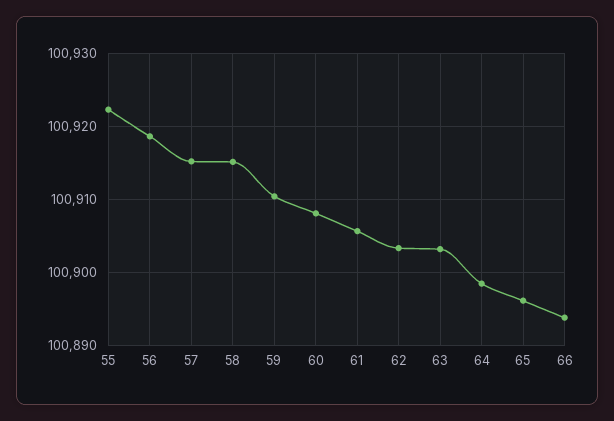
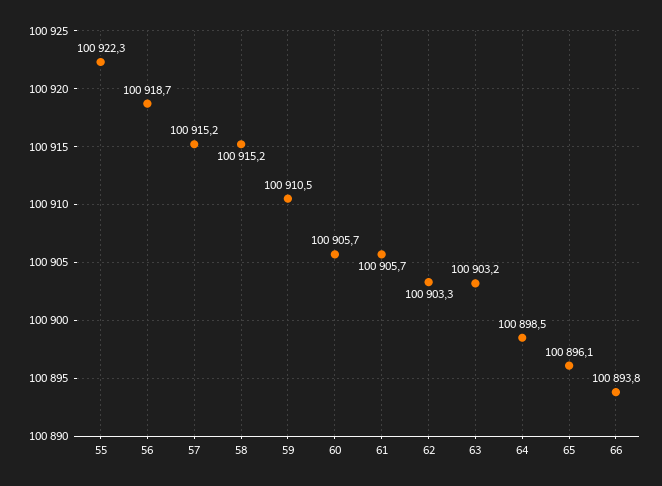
  {
    "55": 100922.3,
    "56": 100918.7,
    "57": 100915.2,
    "58": 100915.2,
    "59": 100910.5,
-   "60": 100908,
+   "60": 100905.7,
    "61": 100905.7,
    "62": 100903.3,
    "63": 100903.2,
    "64": 100898.5,
    "65": 100896.1,
    "66": 100893.8
  }

